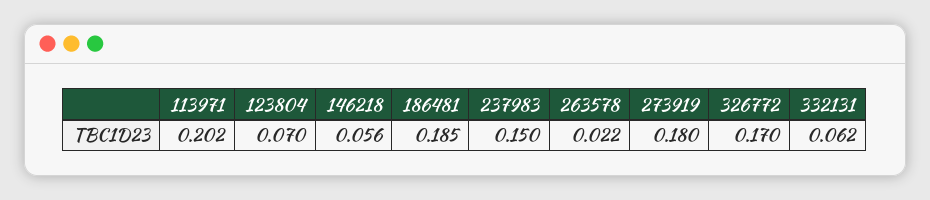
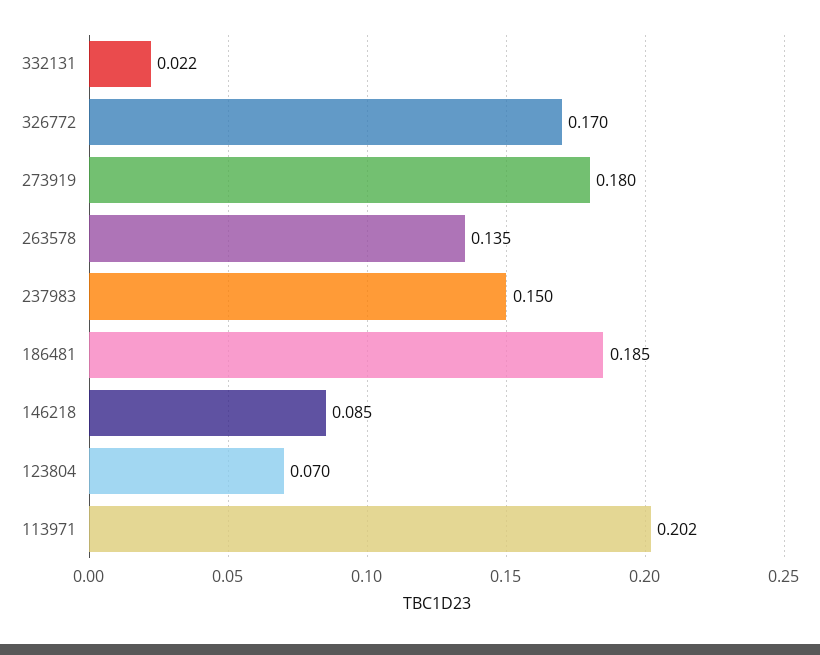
  {
    "113971": 0.202,
    "123804": 0.07,
-   "146218": 0.056,
+   "146218": 0.085,
    "186481": 0.185,
    "237983": 0.15,
-   "263578": 0.022,
+   "263578": 0.135,
    "273919": 0.18,
    "326772": 0.17,
-   "332131": 0.062
+   "332131": 0.022
  }

